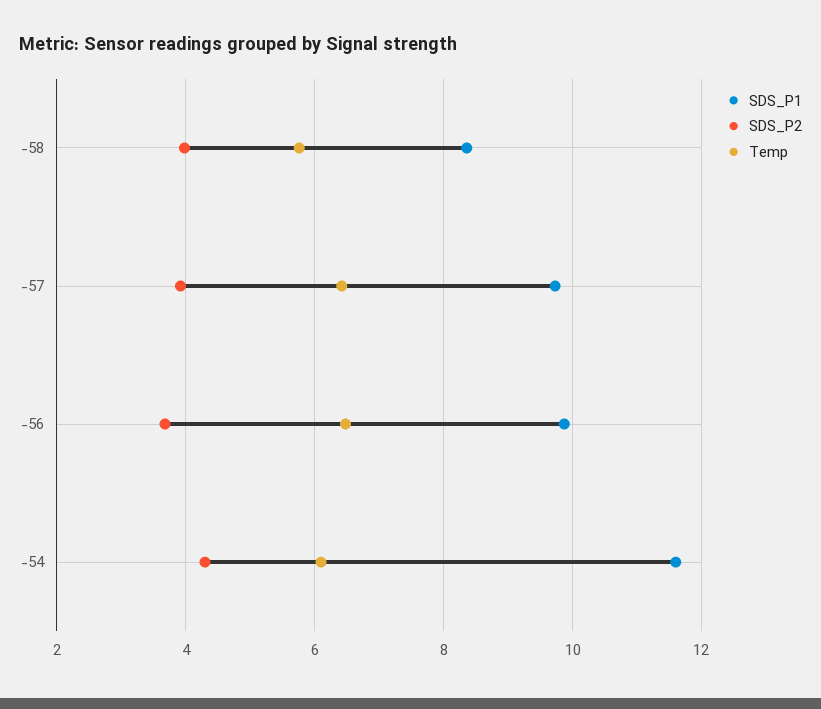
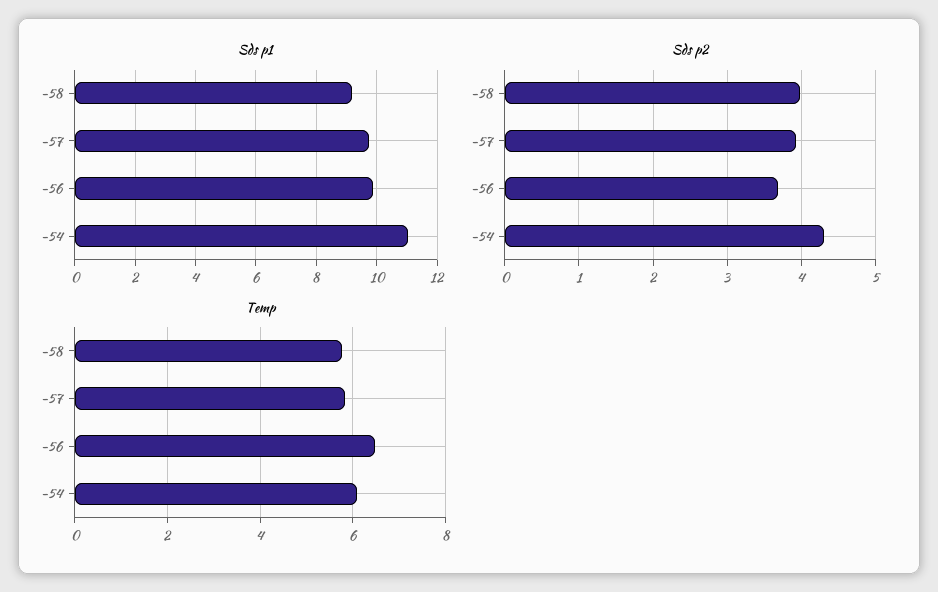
  {
    "SDS_P1": {
-     "-58": 8.4,
+     "-58": 9.2,
      "-57": 9.8,
      "-56": 9.8,
-     "-54": 11.6
+     "-54": 11
    },
    "SDS_P2": {
      "-58": 4,
      "-57": 3.9,
      "-56": 3.7,
      "-54": 4.3
    },
    "Temp": {
      "-58": 5.8,
-     "-57": 6.4,
+     "-57": 5.8,
      "-56": 6.4,
      "-54": 6.2
    }
  }

